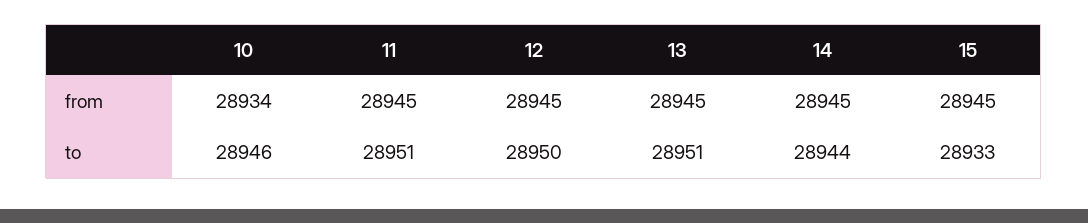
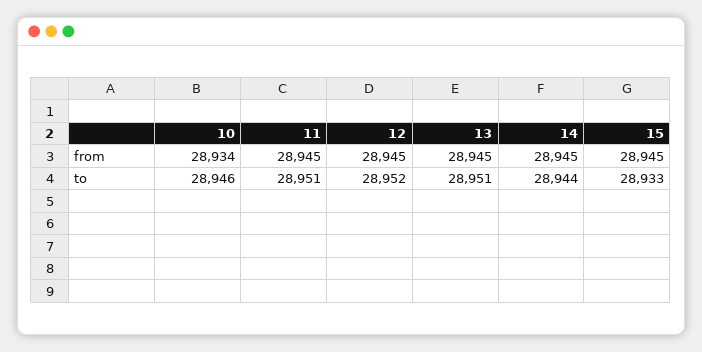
  {
    "10": {
      "from": 28934,
      "to": 28946
    },
    "11": {
      "from": 28945,
      "to": 28951
    },
    "12": {
      "from": 28945,
-     "to": 28950
+     "to": 28952
    },
    "13": {
      "from": 28945,
      "to": 28951
    },
    "14": {
      "from": 28945,
      "to": 28944
    },
    "15": {
      "from": 28945,
      "to": 28933
    }
  }

